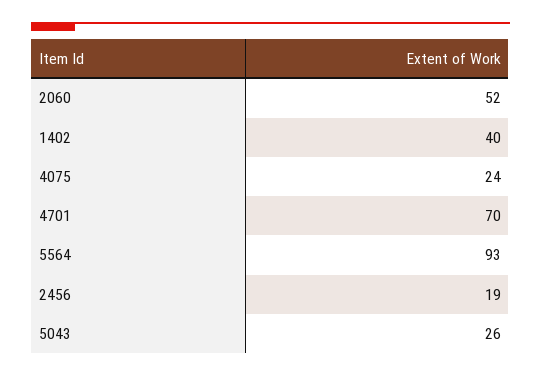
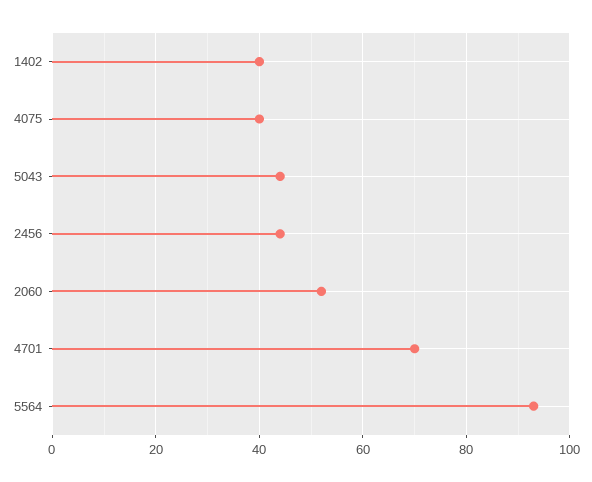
  {
    "2060": 52,
    "1402": 40,
-   "4075": 24,
+   "4075": 40,
    "4701": 70,
    "5564": 93,
-   "2456": 19,
+   "2456": 45,
-   "5043": 26
+   "5043": 45
  }

